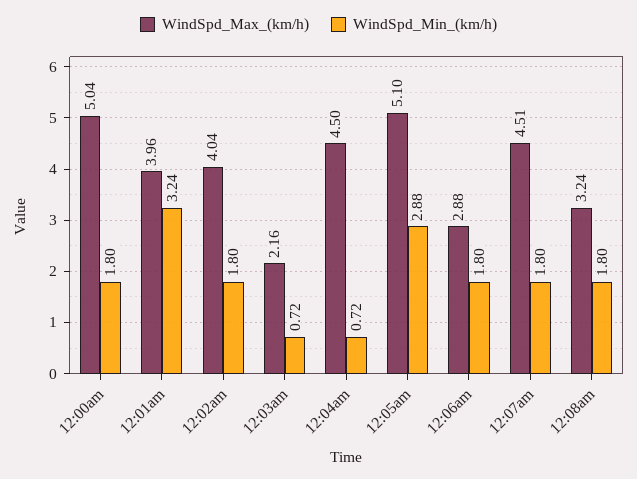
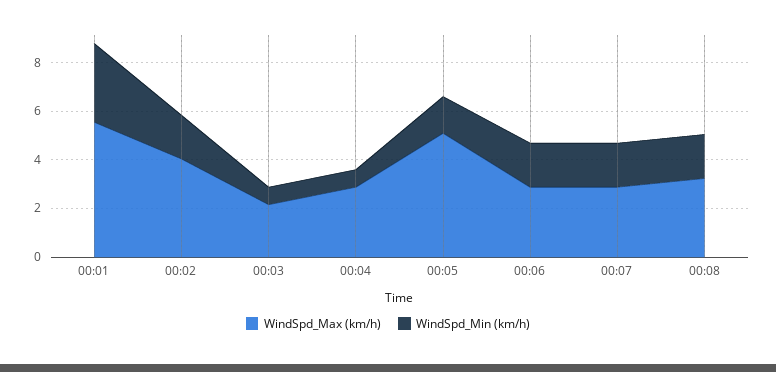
  {
    "WindSpd_Max_(km/h)": {
-     "12:00am": 5.04,
-     "12:01am": 3.96,
+     "12:01am": 5.5,
      "12:02am": 4.04,
      "12:03am": 2.16,
-     "12:04am": 4.5,
+     "12:04am": 3,
      "12:05am": 5.1,
      "12:06am": 2.88,
-     "12:07am": 4.51,
+     "12:07am": 3,
      "12:08am": 3.24
    },
    "WindSpd_Min_(km/h)": {
-     "12:00am": 1.8,
      "12:01am": 3.24,
      "12:02am": 1.8,
      "12:03am": 0.72,
      "12:04am": 0.72,
-     "12:05am": 2.88,
+     "12:05am": 1.5,
      "12:06am": 1.8,
      "12:07am": 1.8,
      "12:08am": 1.8
    }
  }

